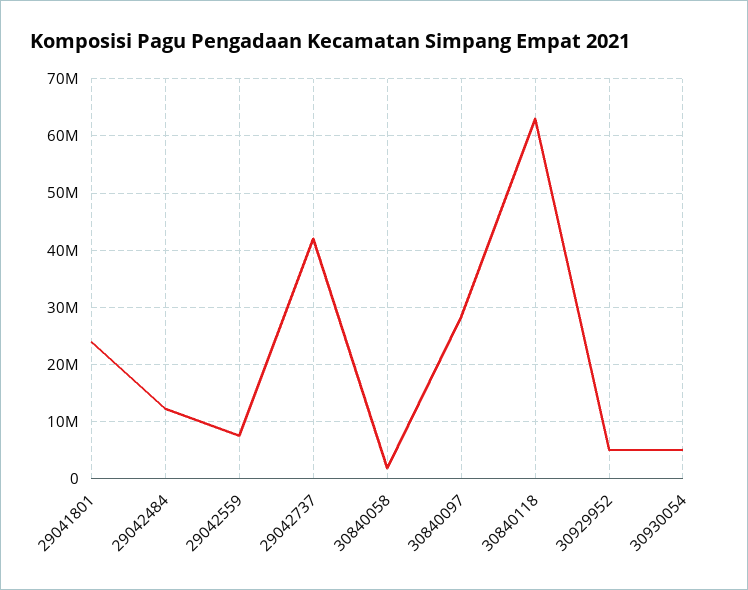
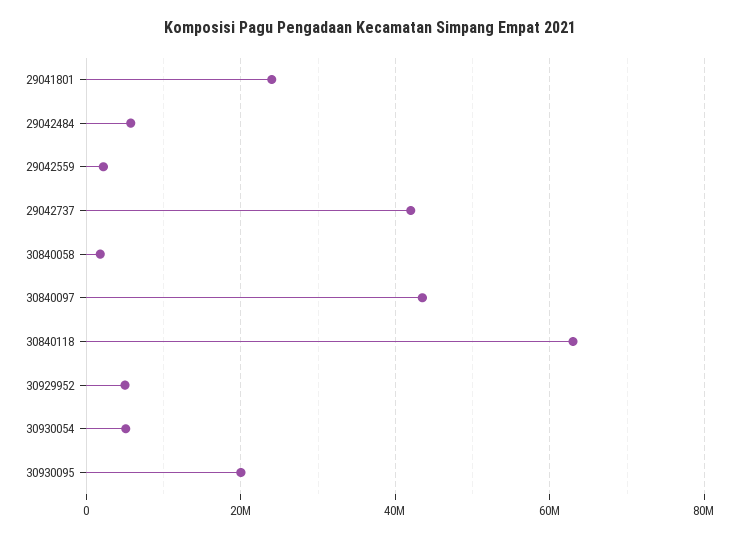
  {
    "29041801": 24000000,
-   "29042484": 12000000,
+   "29042484": 6000000,
-   "29042559": 8000000,
+   "29042559": 2000000,
    "29042737": 42000000,
    "30840058": 2000000,
-   "30840097": 28000000,
+   "30840097": 44000000,
    "30840118": 64000000,
    "30929952": 6000000,
-   "30930054": 6000000
+   "30930054": 6000000,
+   "30930095": 20000000
  }

